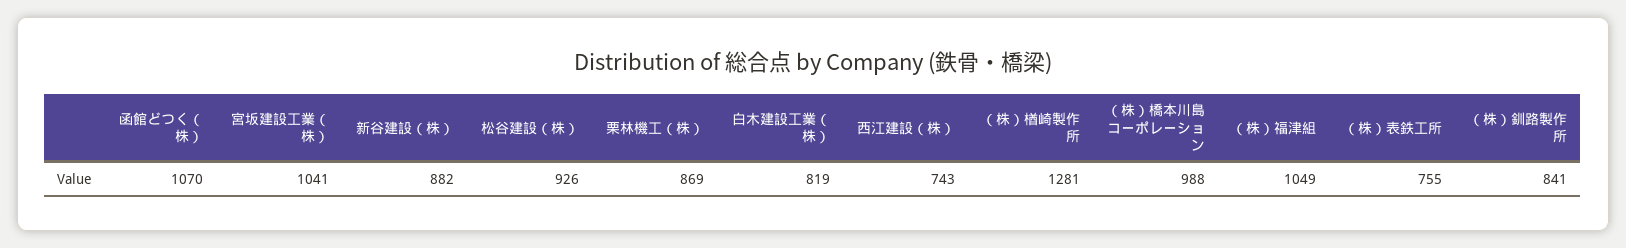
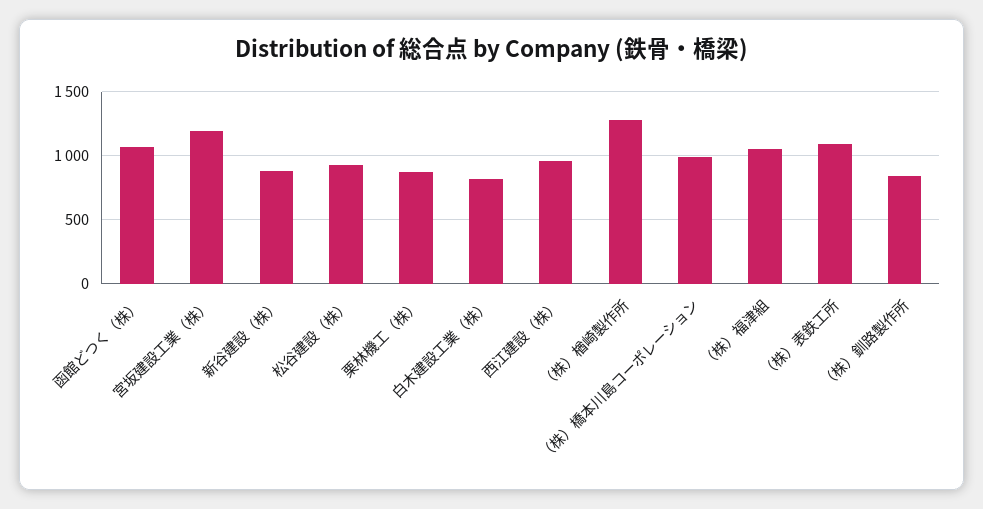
  {
    "函館どつく（株）": 1070,
-   "宮坂建設工業（株）": 1041,
+   "宮坂建設工業（株）": 1200,
    "新谷建設（株）": 882,
    "松谷建設（株）": 926,
    "栗林機工（株）": 869,
    "白木建設工業（株）": 819,
-   "西江建設（株）": 743,
+   "西江建設（株）": 950,
    "（株）楢崎製作所": 1281,
    "（株）橋本川島コーポレーション": 988,
    "（株）福津組": 1049,
-   "（株）表鉄工所": 755,
+   "（株）表鉄工所": 1100,
    "（株）釧路製作所": 841
  }

